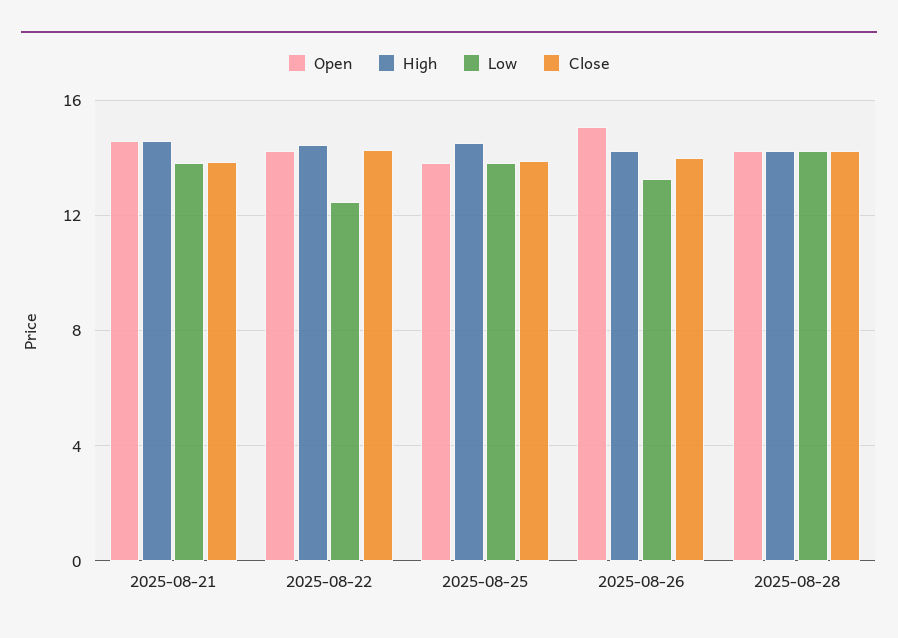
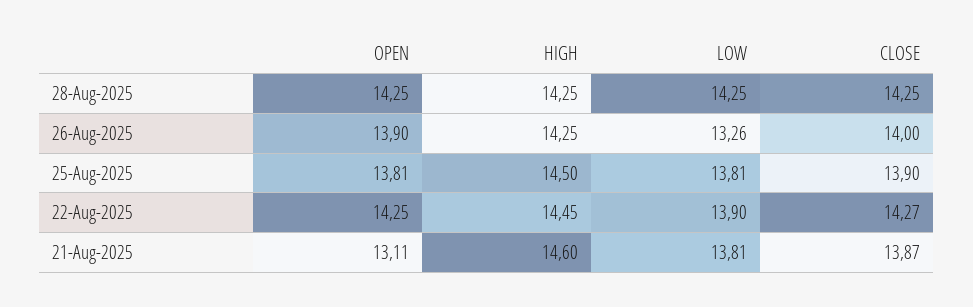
  {
    "Open": {
-     "2025-08-21": 14.5,
+     "2025-08-21": 13.11,
      "2025-08-22": 14.25,
      "2025-08-25": 13.81,
-     "2025-08-26": 15,
+     "2025-08-26": 13.9,
      "2025-08-28": 14.25
    },
    "High": {
      "2025-08-21": 14.6,
      "2025-08-22": 14.45,
      "2025-08-25": 14.5,
      "2025-08-26": 14.25,
      "2025-08-28": 14.25
    },
    "Low": {
      "2025-08-21": 13.81,
-     "2025-08-22": 12.5,
+     "2025-08-22": 13.9,
      "2025-08-25": 13.81,
      "2025-08-26": 13.26,
      "2025-08-28": 14.25
    },
    "Close": {
      "2025-08-21": 13.87,
      "2025-08-22": 14.27,
      "2025-08-25": 13.9,
      "2025-08-26": 14,
      "2025-08-28": 14.25
    }
  }

